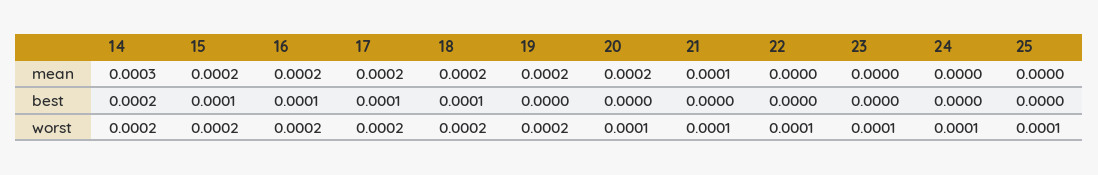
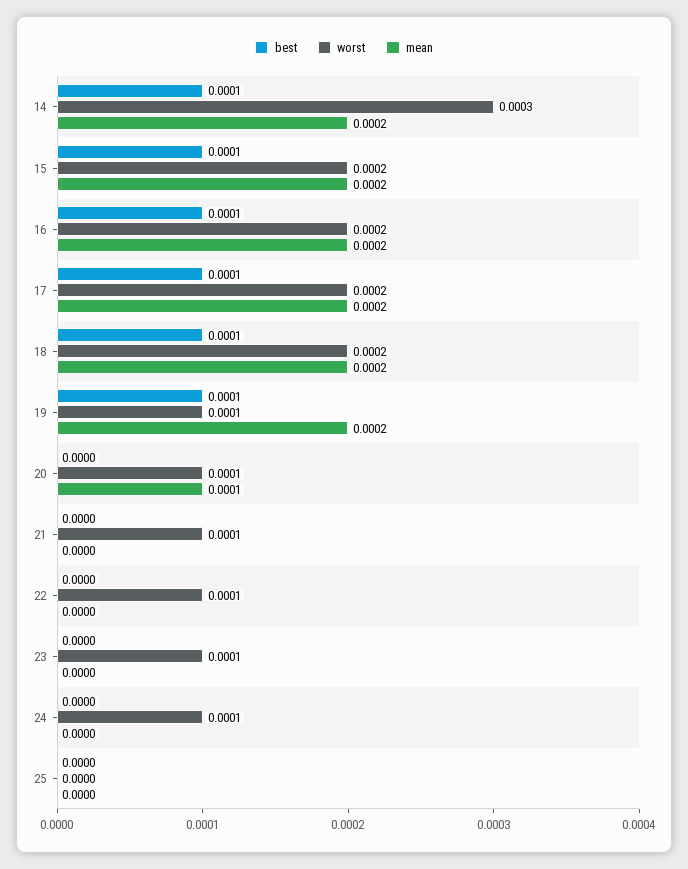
  {
    "mean": {
-     "14": 0.0003,
+     "14": 0.0002,
      "15": 0.0002,
      "16": 0.0002,
      "17": 0.0002,
      "18": 0.0002,
      "19": 0.0002,
-     "20": 0.0002,
+     "20": 0.0001,
-     "21": 0.0001,
+     "21": 0,
      "22": 0,
      "23": 0,
      "24": 0,
      "25": 0
    },
    "best": {
-     "14": 0.0002,
+     "14": 0.0001,
      "15": 0.0001,
      "16": 0.0001,
      "17": 0.0001,
      "18": 0.0001,
-     "19": 0,
+     "19": 0.0001,
      "20": 0,
      "21": 0,
      "22": 0,
      "23": 0,
      "24": 0,
      "25": 0
    },
    "worst": {
-     "14": 0.0002,
+     "14": 0.0003,
      "15": 0.0002,
      "16": 0.0002,
      "17": 0.0002,
      "18": 0.0002,
-     "19": 0.0002,
+     "19": 0.0001,
      "20": 0.0001,
      "21": 0.0001,
      "22": 0.0001,
      "23": 0.0001,
      "24": 0.0001,
-     "25": 0.0001
+     "25": 0
    }
  }

